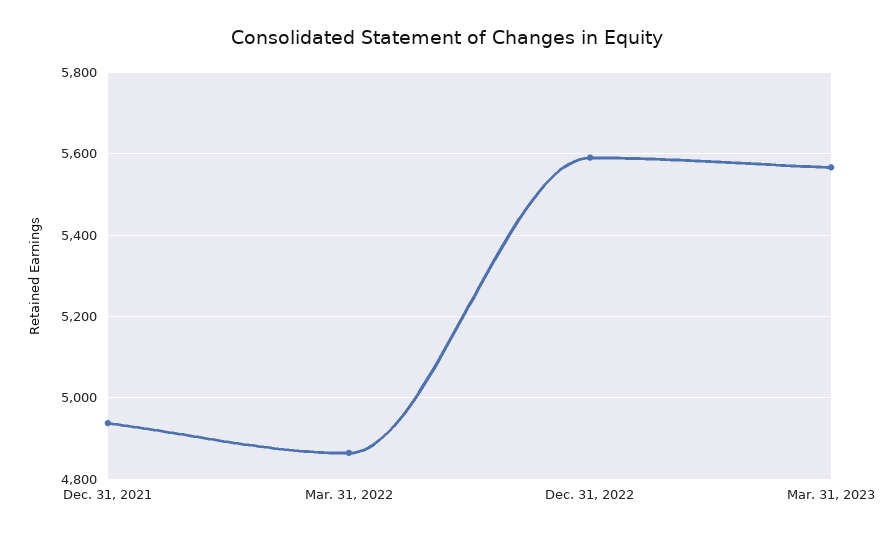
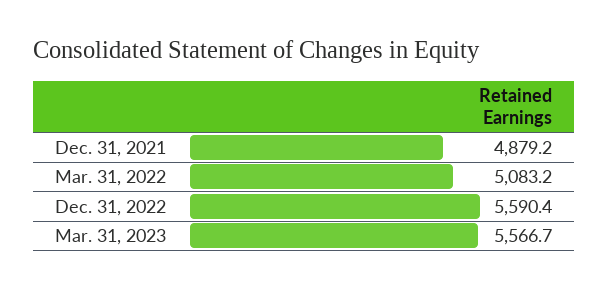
  {
-   "Dec. 31, 2021": 4940,
+   "Dec. 31, 2021": 4879.2,
-   "Mar. 31, 2022": 4860,
+   "Mar. 31, 2022": 5083.2,
    "Dec. 31, 2022": 5590.4,
    "Mar. 31, 2023": 5566.7
  }

